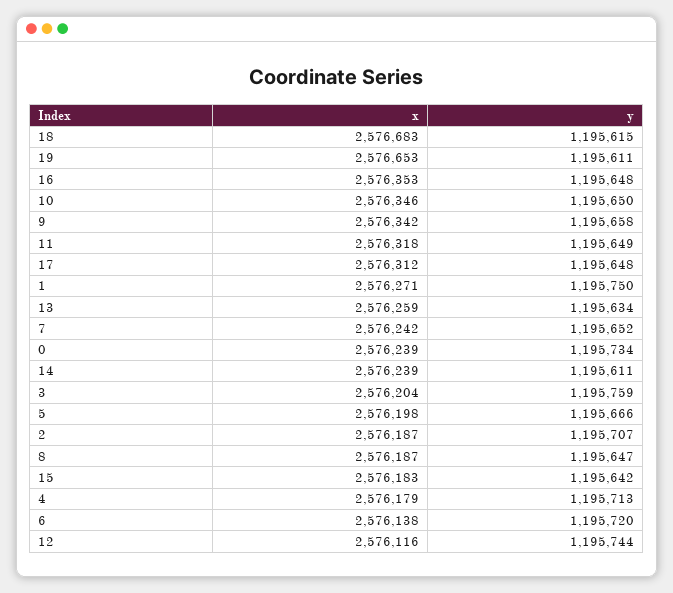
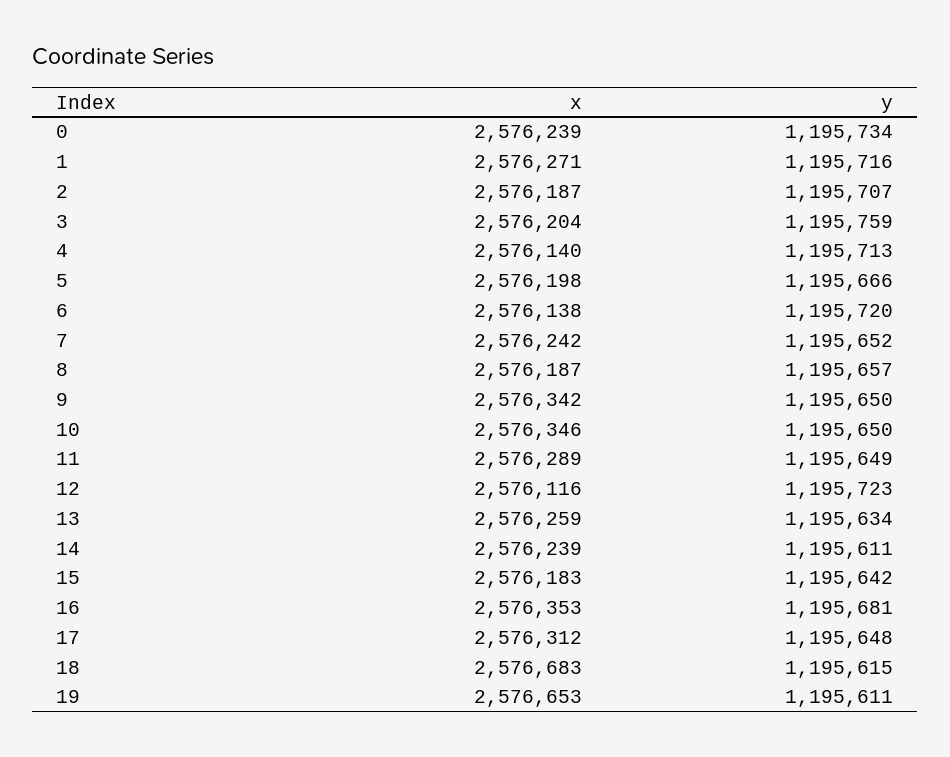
  {
    "x": {
      "18": 2576683,
      "19": 2576653,
      "16": 2576353,
      "10": 2576346,
      "9": 2576342,
-     "11": 2576318,
+     "11": 2576289,
      "17": 2576312,
      "1": 2576271,
      "13": 2576259,
      "7": 2576242,
      "0": 2576239,
      "14": 2576239,
      "3": 2576204,
      "5": 2576198,
      "2": 2576187,
      "8": 2576187,
      "15": 2576183,
-     "4": 2576179,
+     "4": 2576140,
      "6": 2576138,
      "12": 2576116
    },
    "y": {
      "18": 1195615,
      "19": 1195611,
-     "16": 1195648,
+     "16": 1195681,
      "10": 1195650,
-     "9": 1195658,
+     "9": 1195650,
      "11": 1195649,
      "17": 1195648,
-     "1": 1195750,
+     "1": 1195716,
      "13": 1195634,
      "7": 1195652,
      "0": 1195734,
      "14": 1195611,
      "3": 1195759,
      "5": 1195666,
      "2": 1195707,
-     "8": 1195647,
+     "8": 1195657,
      "15": 1195642,
      "4": 1195713,
      "6": 1195720,
-     "12": 1195744
+     "12": 1195723
    }
  }

